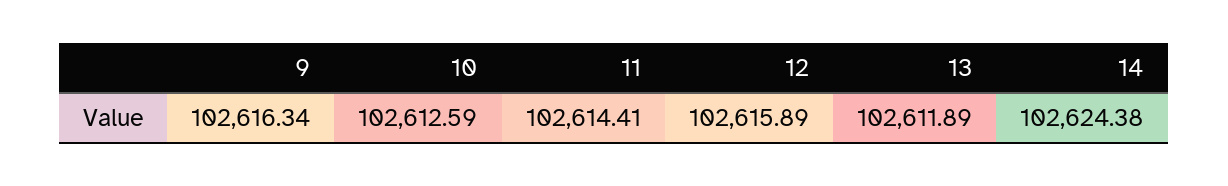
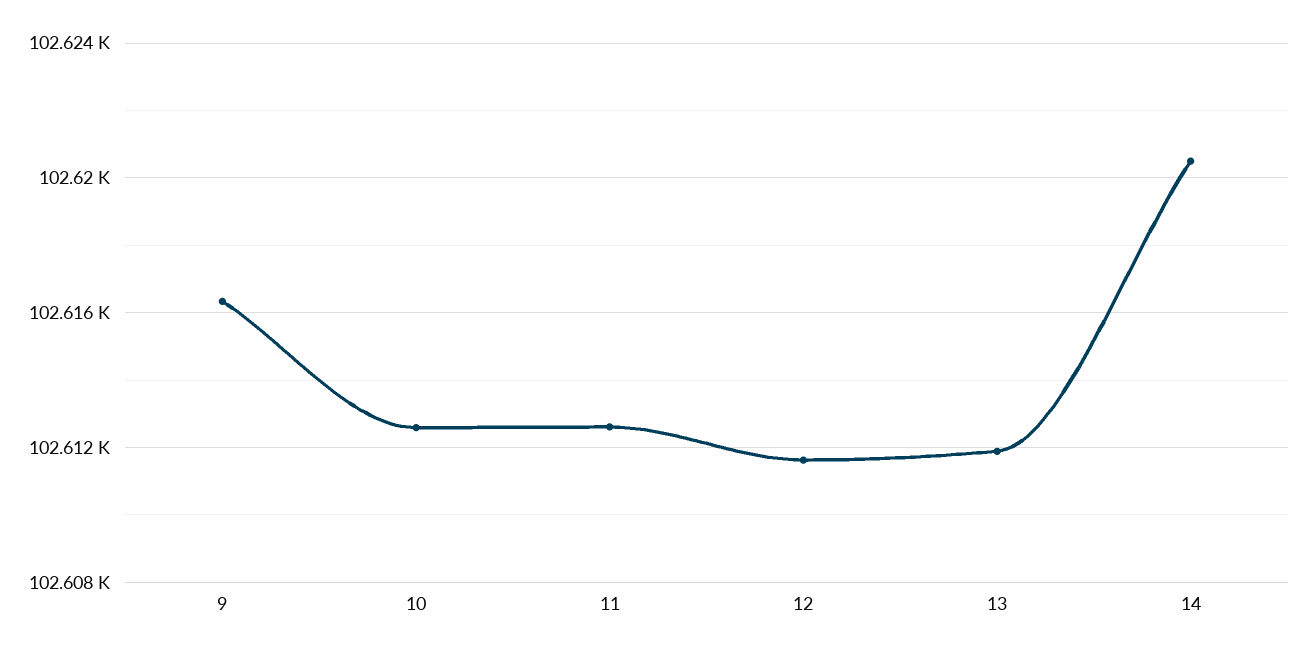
  {
    "9": 102616.34,
    "10": 102612.59,
-   "11": 102614.41,
+   "11": 102612.5,
-   "12": 102615.89,
+   "12": 102611.5,
    "13": 102611.89,
-   "14": 102624.38
+   "14": 102620.5
  }

